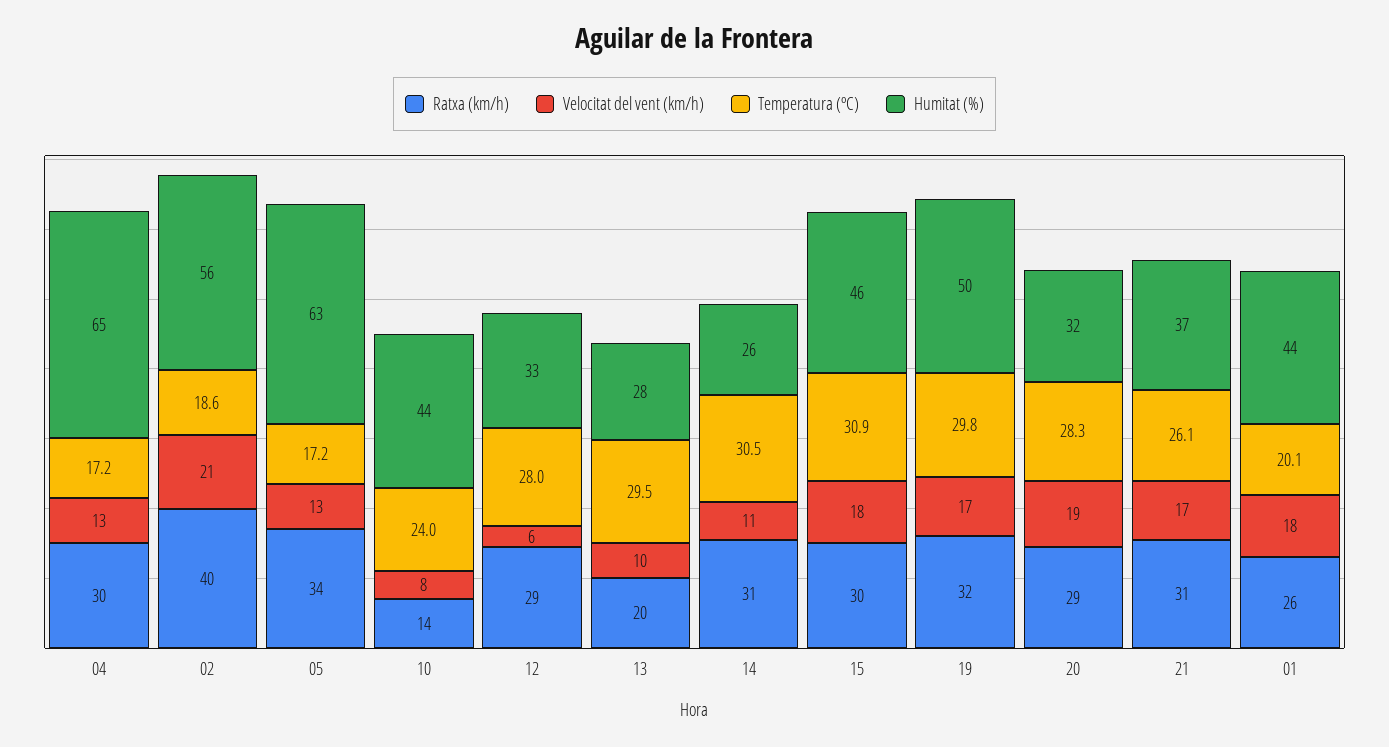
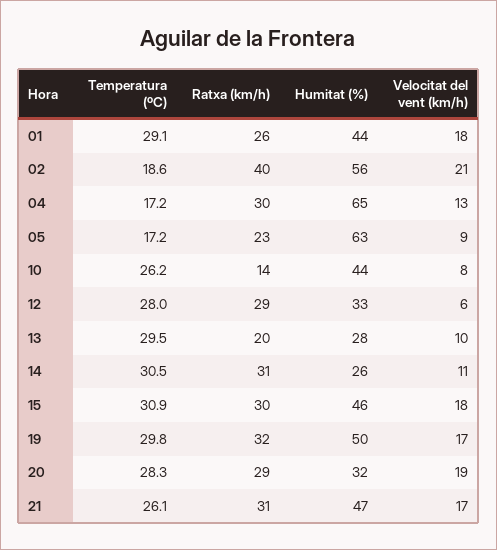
  {
    "Ratxa (km/h)": {
      "04": 30,
      "02": 40,
-     "05": 34,
+     "05": 23,
      "10": 14,
      "12": 29,
      "13": 20,
      "14": 31,
      "15": 30,
      "19": 32,
      "20": 29,
      "21": 31,
      "01": 26
    },
    "Velocitat del vent (km/h)": {
      "04": 13,
      "02": 21,
-     "05": 13,
+     "05": 9,
      "10": 8,
      "12": 6,
      "13": 10,
      "14": 11,
      "15": 18,
      "19": 17,
      "20": 19,
      "21": 17,
      "01": 18
    },
    "Temperatura (ºC)": {
      "04": 17.2,
      "02": 18.6,
      "05": 17.2,
-     "10": 24,
+     "10": 26.2,
      "12": 28,
      "13": 29.5,
      "14": 30.5,
      "15": 30.9,
      "19": 29.8,
      "20": 28.3,
      "21": 26.1,
-     "01": 20.1
+     "01": 29.1
    },
    "Humitat (%)": {
      "04": 65,
      "02": 56,
      "05": 63,
      "10": 44,
      "12": 33,
      "13": 28,
      "14": 26,
      "15": 46,
      "19": 50,
      "20": 32,
-     "21": 37,
+     "21": 47,
      "01": 44
    }
  }

